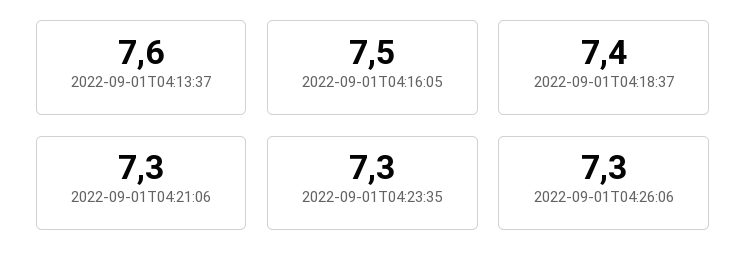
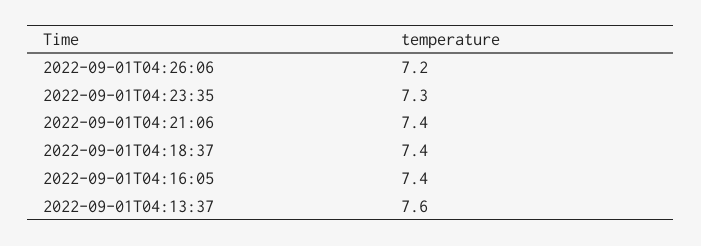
  {
    "2022-09-01T04:13:37": 7.6,
-   "2022-09-01T04:16:05": 7.5,
+   "2022-09-01T04:16:05": 7.4,
    "2022-09-01T04:18:37": 7.4,
-   "2022-09-01T04:21:06": 7.3,
+   "2022-09-01T04:21:06": 7.4,
    "2022-09-01T04:23:35": 7.3,
-   "2022-09-01T04:26:06": 7.3
+   "2022-09-01T04:26:06": 7.2
  }

